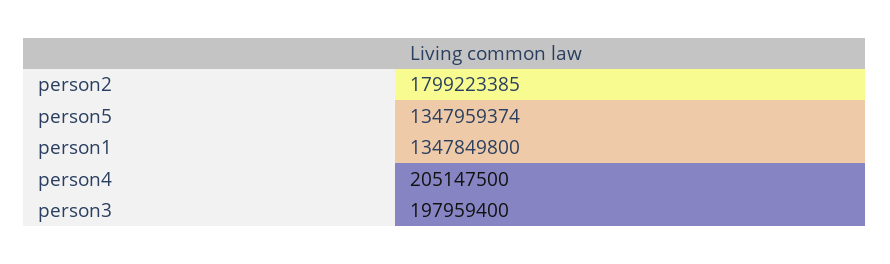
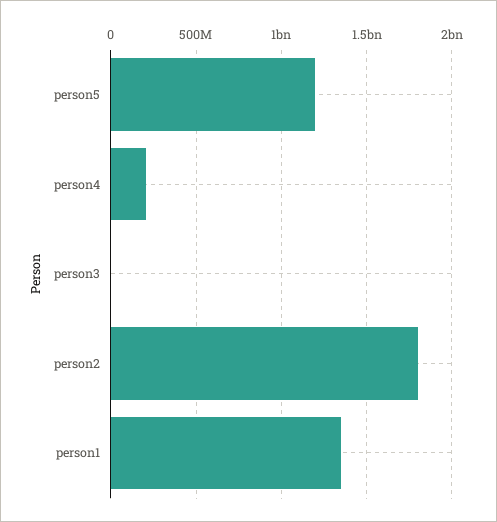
  {
    "person2": 1799223385,
-   "person5": 1347959374,
+   "person5": 1200000000,
    "person1": 1347849800,
    "person4": 205147500,
-   "person3": 197959400
+   "person3": 0
  }

